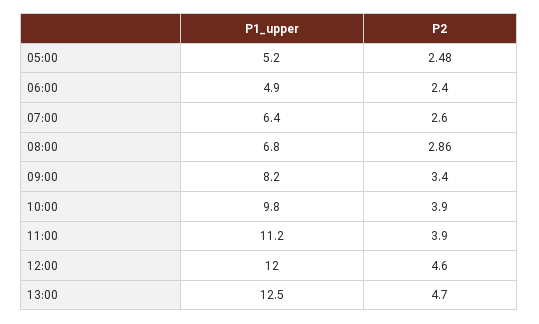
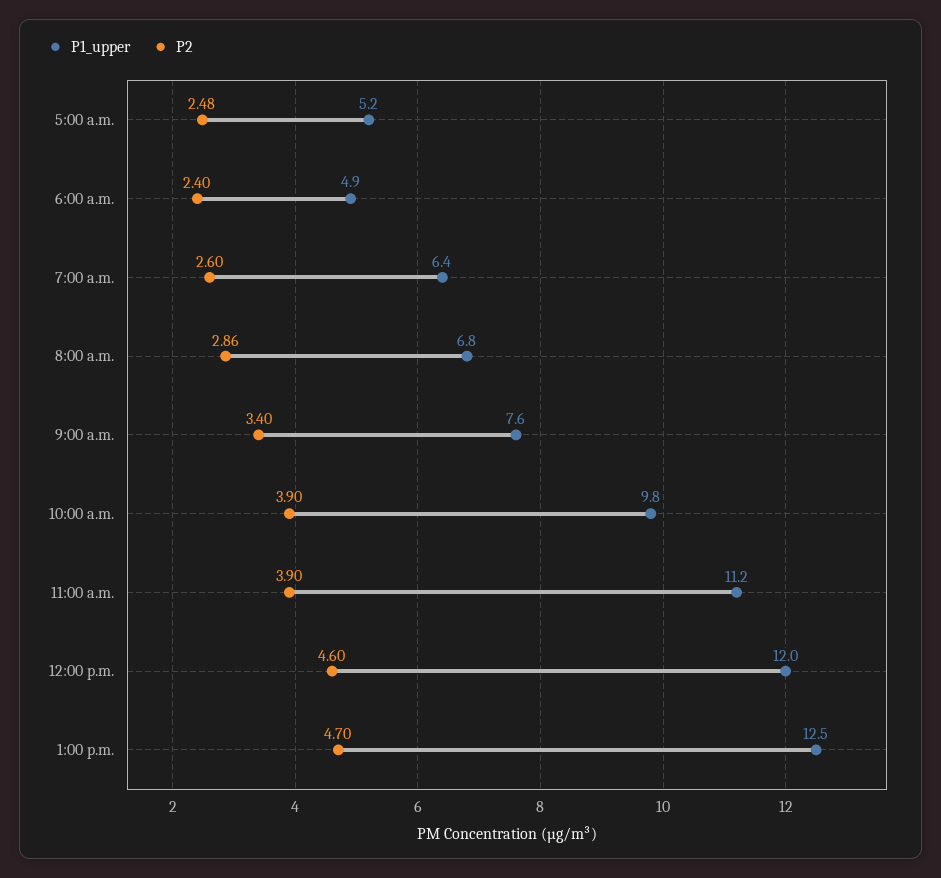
  {
    "P1_upper": {
      "05:00": 5.2,
      "06:00": 4.9,
      "07:00": 6.4,
      "08:00": 6.8,
-     "09:00": 8.2,
+     "09:00": 7.6,
      "10:00": 9.8,
      "11:00": 11.2,
      "12:00": 12,
      "13:00": 12.5
    },
    "P2": {
      "05:00": 2.48,
      "06:00": 2.4,
      "07:00": 2.6,
      "08:00": 2.86,
      "09:00": 3.4,
      "10:00": 3.9,
      "11:00": 3.9,
      "12:00": 4.6,
      "13:00": 4.7
    }
  }

